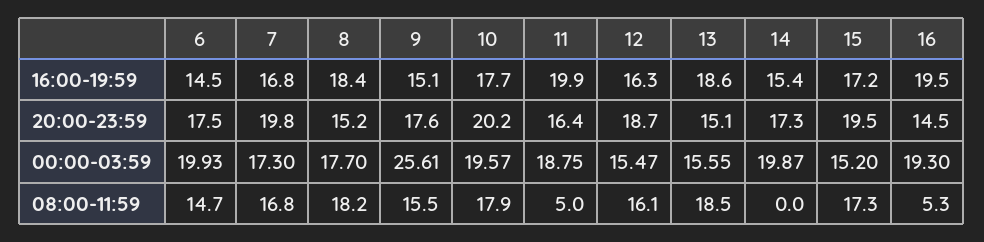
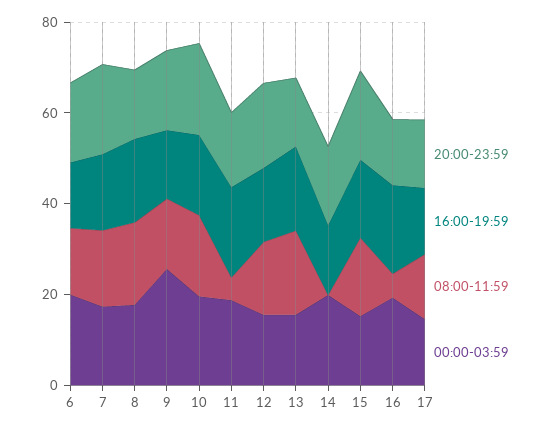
  {
    "16:00-19:59": {
      "6": 14.5,
      "7": 16.8,
      "8": 18.4,
      "9": 15.1,
      "10": 17.7,
      "11": 19.9,
      "12": 16.3,
      "13": 18.6,
      "14": 15.4,
      "15": 17.2,
-     "16": 19.5
+     "16": 19.5,
+     "17": 15
    },
    "20:00-23:59": {
      "6": 17.5,
      "7": 19.8,
      "8": 15.2,
      "9": 17.6,
      "10": 20.2,
      "11": 16.4,
      "12": 18.7,
      "13": 15.1,
      "14": 17.3,
      "15": 19.5,
-     "16": 14.5
+     "16": 14.5,
+     "17": 15
    },
    "00:00-03:59": {
      "6": 19.93,
      "7": 17.3,
      "8": 17.7,
      "9": 25.61,
      "10": 19.57,
      "11": 18.75,
      "12": 15.47,
      "13": 15.55,
      "14": 19.87,
      "15": 15.2,
-     "16": 19.3
+     "16": 19.3,
+     "17": 15
    },
    "08:00-11:59": {
      "6": 14.7,
      "7": 16.8,
      "8": 18.2,
      "9": 15.5,
      "10": 17.9,
      "11": 5,
      "12": 16.1,
      "13": 18.5,
      "14": 0,
      "15": 17.3,
-     "16": 5.3
+     "16": 5.3,
+     "17": 15
    }
  }

